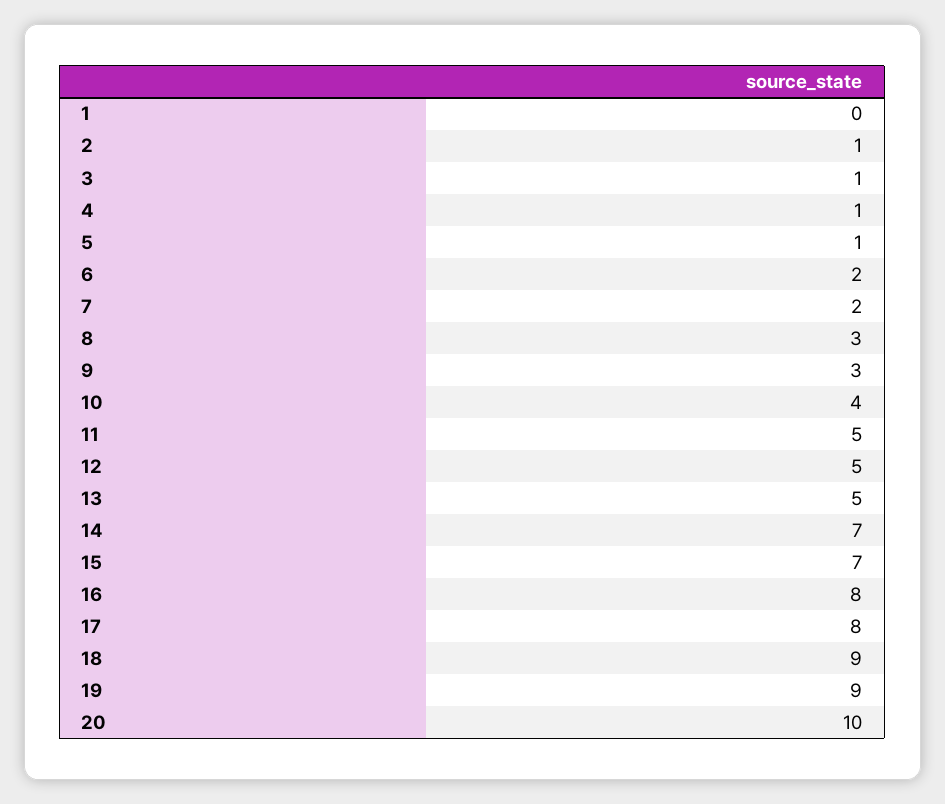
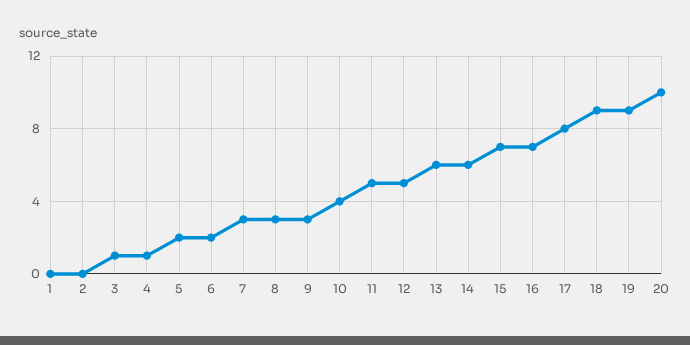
  {
    "1": 0,
-   "2": 1,
+   "2": 0,
    "3": 1,
    "4": 1,
-   "5": 1,
+   "5": 2,
    "6": 2,
-   "7": 2,
+   "7": 3,
    "8": 3,
    "9": 3,
    "10": 4,
    "11": 5,
    "12": 5,
-   "13": 5,
+   "13": 6,
-   "14": 7,
+   "14": 6,
    "15": 7,
-   "16": 8,
+   "16": 7,
    "17": 8,
    "18": 9,
    "19": 9,
    "20": 10
  }

